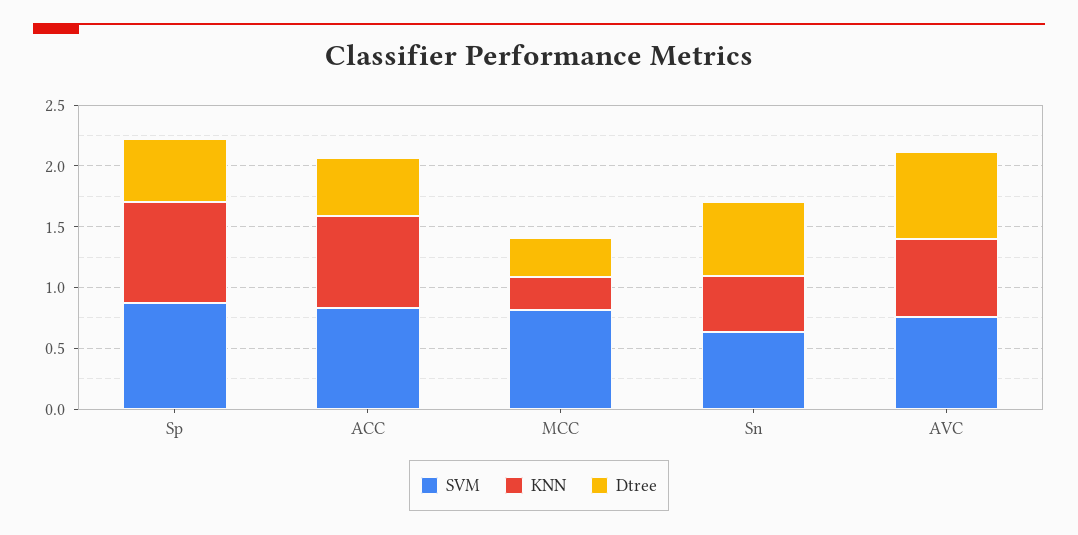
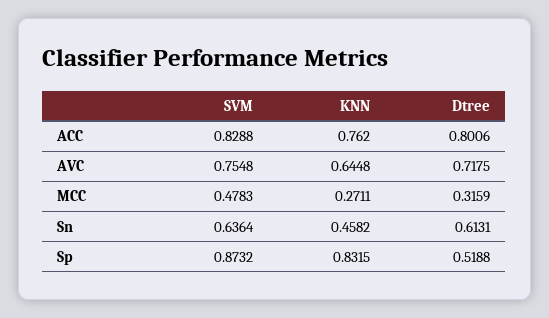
  {
    "SVM": {
      "Sp": 0.8732,
      "ACC": 0.8288,
-     "MCC": 0.8,
+     "MCC": 0.4783,
      "Sn": 0.6364,
      "AVC": 0.7548
    },
    "KNN": {
      "Sp": 0.8315,
      "ACC": 0.762,
      "MCC": 0.2711,
      "Sn": 0.4582,
      "AVC": 0.6448
    },
    "Dtree": {
      "Sp": 0.5188,
-     "ACC": 0.5,
+     "ACC": 0.8006,
      "MCC": 0.3159,
      "Sn": 0.6131,
      "AVC": 0.7175
    }
  }

